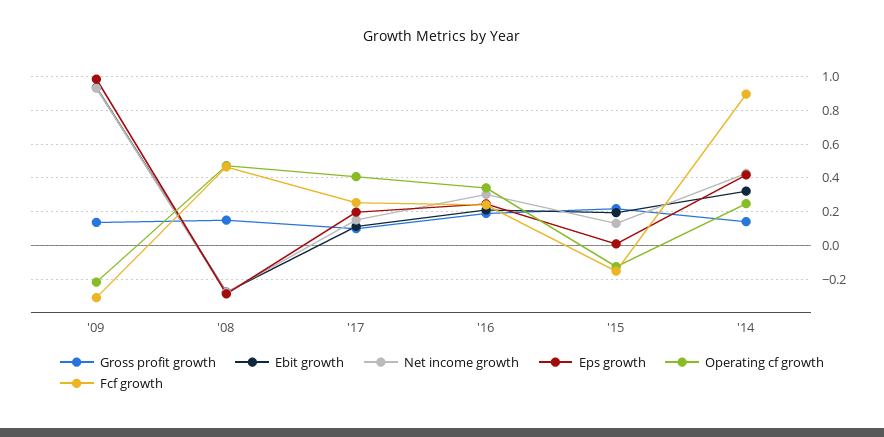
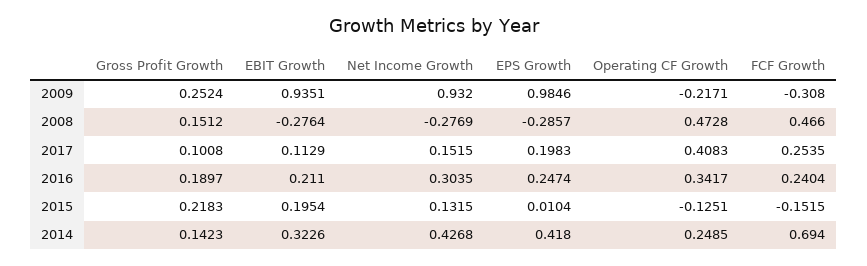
  {
    "Gross profit growth": {
-     "'09": 0.15,
+     "'09": 0.2524,
      "'08": 0.1512,
      "'17": 0.1008,
      "'16": 0.1897,
      "'15": 0.2183,
      "'14": 0.1423
    },
    "Ebit growth": {
      "'09": 0.9351,
      "'08": -0.2764,
      "'17": 0.1129,
      "'16": 0.211,
      "'15": 0.1954,
      "'14": 0.3226
    },
    "Net income growth": {
      "'09": 0.932,
      "'08": -0.2769,
      "'17": 0.1515,
      "'16": 0.3035,
      "'15": 0.1315,
      "'14": 0.4268
    },
    "Eps growth": {
      "'09": 0.9846,
      "'08": -0.2857,
      "'17": 0.1983,
      "'16": 0.2474,
      "'15": 0.0104,
      "'14": 0.418
    },
    "Operating cf growth": {
      "'09": -0.2171,
      "'08": 0.4728,
      "'17": 0.4083,
      "'16": 0.3417,
      "'15": -0.1251,
      "'14": 0.2485
    },
    "Fcf growth": {
      "'09": -0.308,
      "'08": 0.466,
      "'17": 0.2535,
      "'16": 0.2404,
      "'15": -0.1515,
-     "'14": 0.9
+     "'14": 0.694
    }
  }

